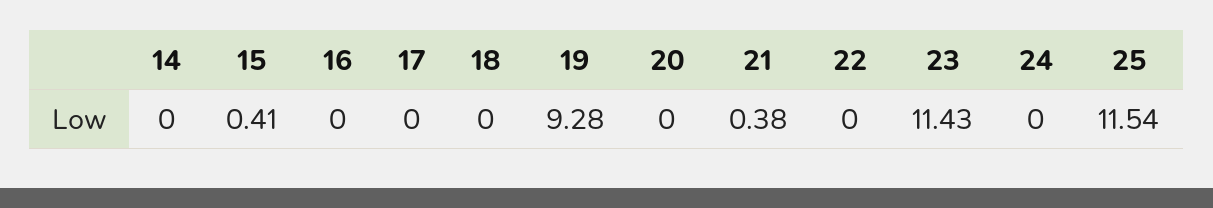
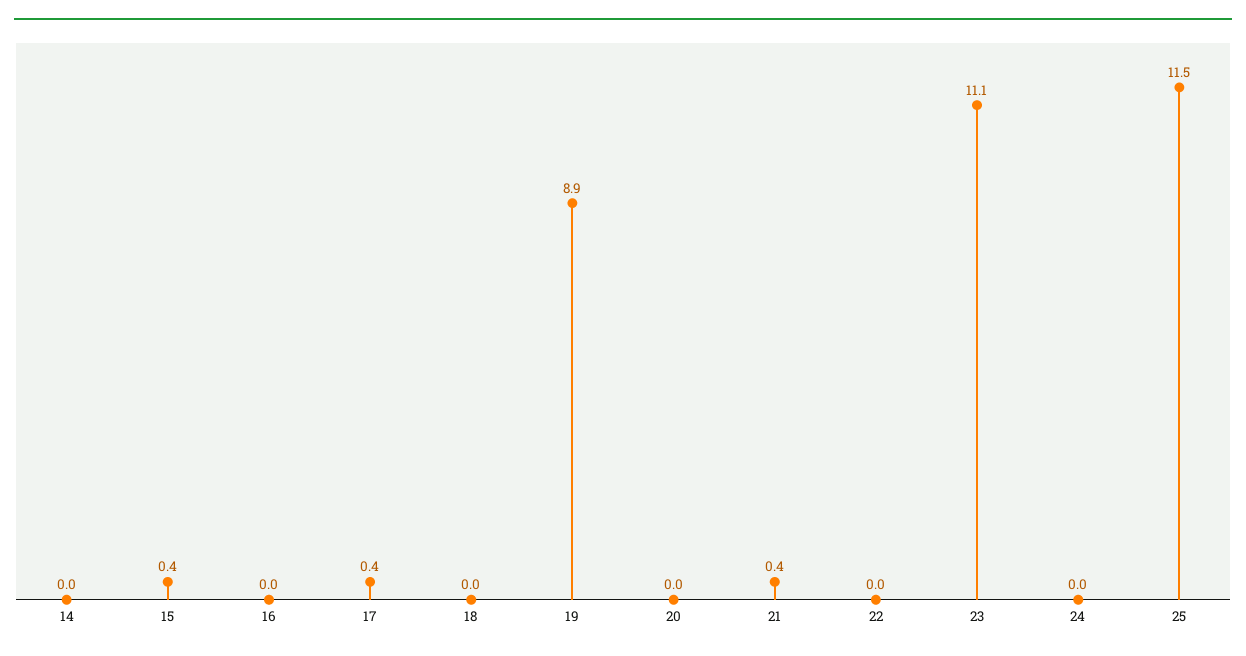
  {
    "14": 0,
    "15": 0.41,
    "16": 0,
-   "17": 0,
+   "17": 0.4,
    "18": 0,
-   "19": 9.28,
+   "19": 8.9,
    "20": 0,
    "21": 0.38,
    "22": 0,
-   "23": 11.43,
+   "23": 11.1,
    "24": 0,
    "25": 11.54
  }

